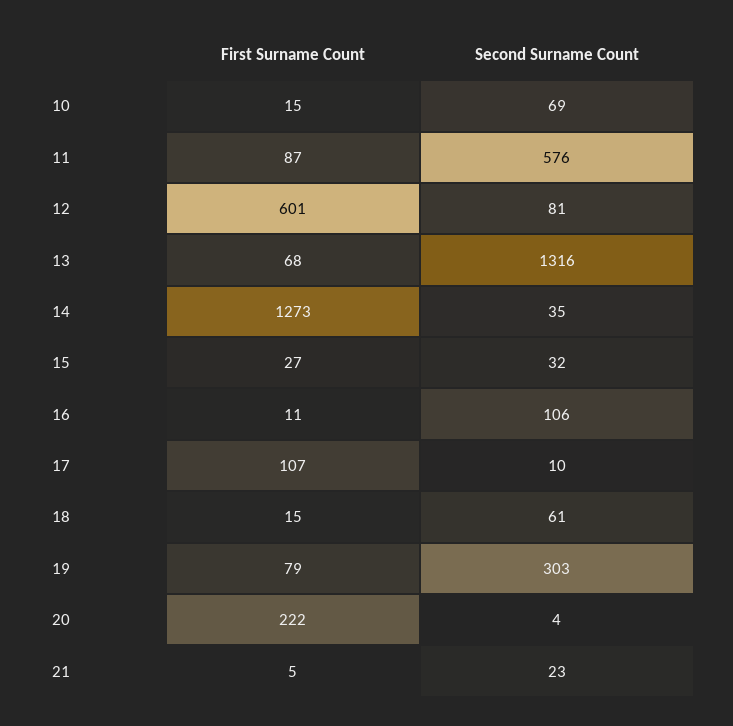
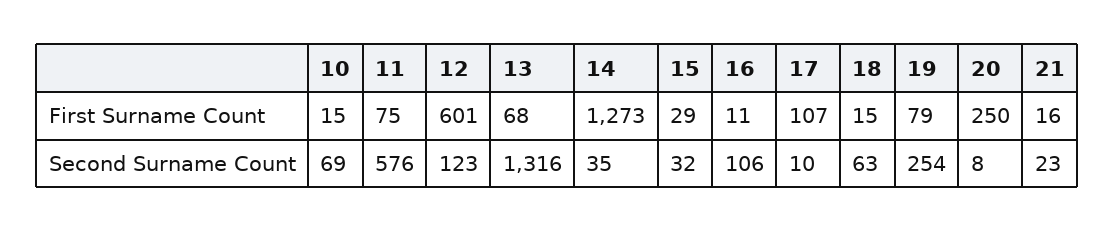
  {
    "First Surname Count": {
      "10": 15,
-     "11": 87,
+     "11": 75,
      "12": 601,
      "13": 68,
      "14": 1273,
-     "15": 27,
+     "15": 29,
      "16": 11,
      "17": 107,
      "18": 15,
      "19": 79,
-     "20": 222,
+     "20": 250,
-     "21": 5
+     "21": 16
    },
    "Second Surname Count": {
      "10": 69,
      "11": 576,
-     "12": 81,
+     "12": 123,
      "13": 1316,
      "14": 35,
      "15": 32,
      "16": 106,
      "17": 10,
-     "18": 61,
+     "18": 63,
-     "19": 303,
+     "19": 254,
-     "20": 4,
+     "20": 8,
      "21": 23
    }
  }

